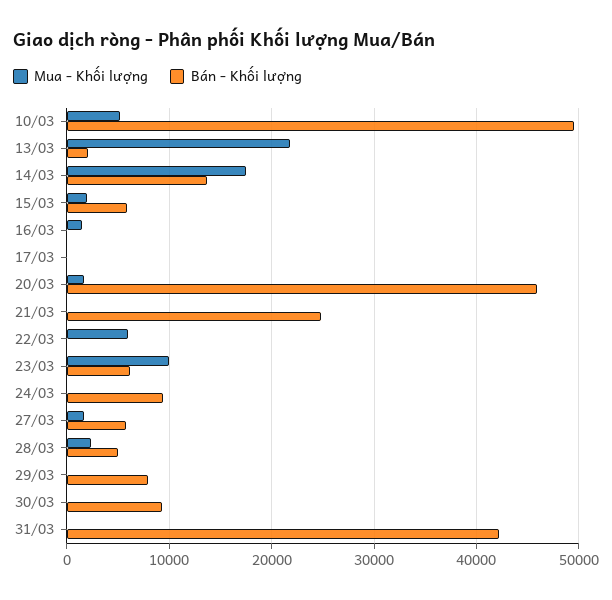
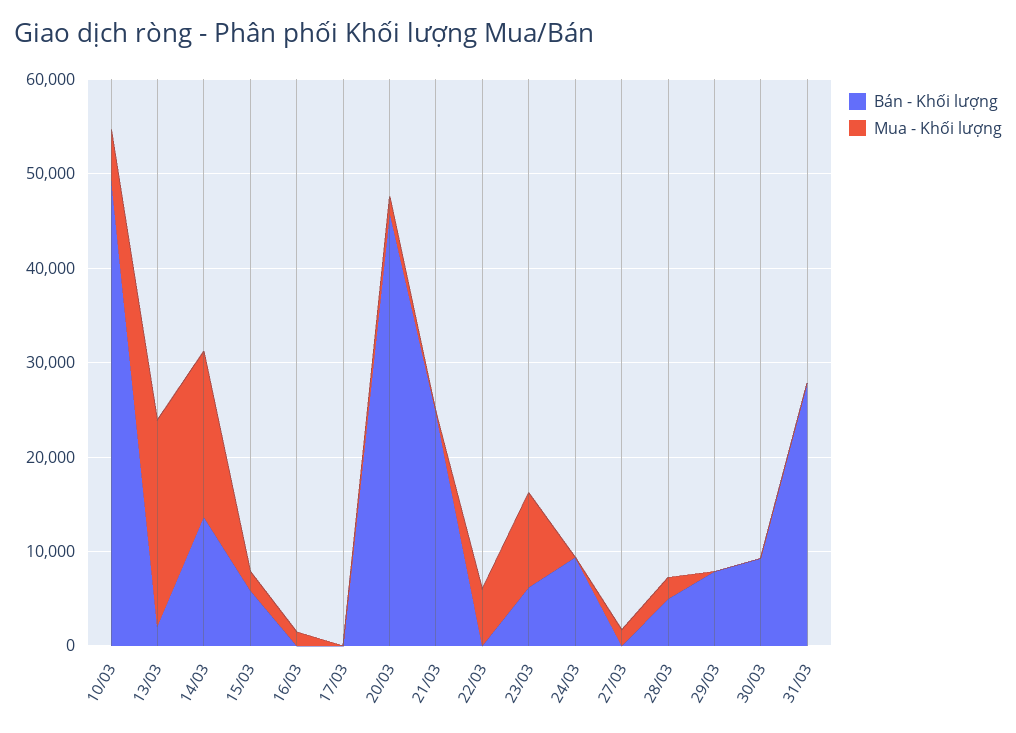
  {
    "Mua - Khối lượng": {
      "10/03": 5000,
      "13/03": 22000,
      "14/03": 18000,
      "15/03": 2000,
      "16/03": 2000,
      "17/03": 0,
      "20/03": 2000,
      "21/03": 0,
      "22/03": 6000,
      "23/03": 10000,
      "24/03": 0,
      "27/03": 2000,
      "28/03": 2000,
      "29/03": 0,
      "30/03": 0,
      "31/03": 0
    },
    "Bán - Khối lượng": {
      "10/03": 49000,
      "13/03": 2000,
      "14/03": 14000,
      "15/03": 6000,
      "16/03": 0,
      "17/03": 0,
      "20/03": 46000,
      "21/03": 25000,
      "22/03": 0,
      "23/03": 6000,
      "24/03": 9000,
-     "27/03": 6000,
+     "27/03": 0,
      "28/03": 5000,
      "29/03": 8000,
      "30/03": 9000,
-     "31/03": 42000
+     "31/03": 28000
    }
  }

